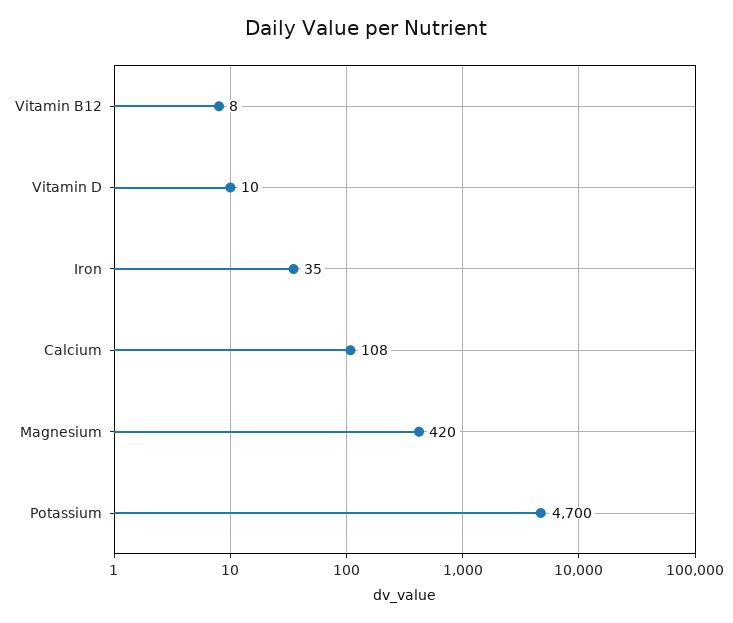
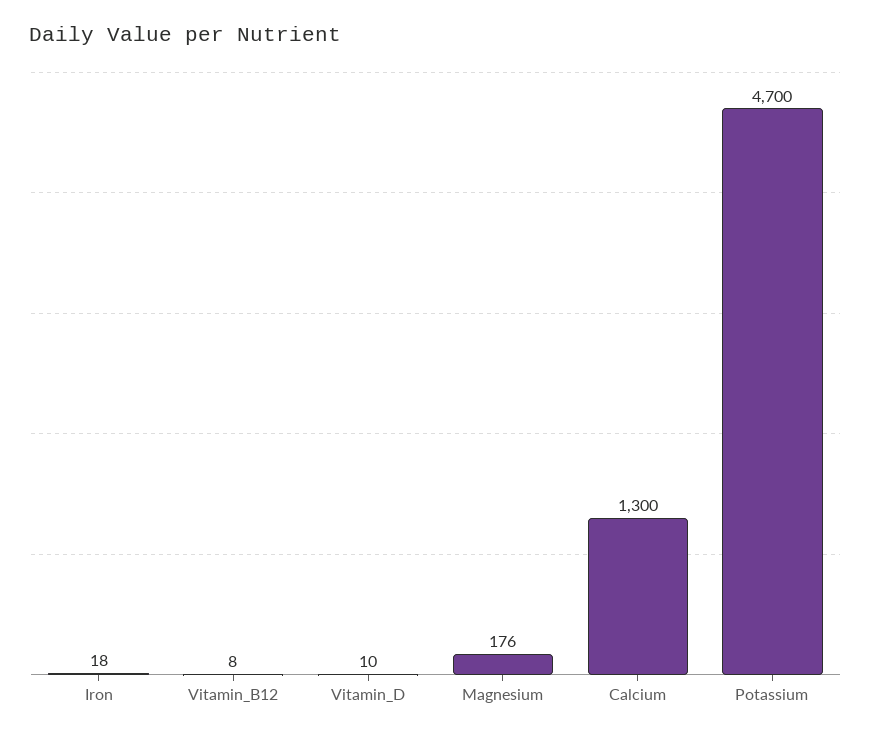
  {
    "Vitamin B12": 8,
    "Vitamin D": 10,
-   "Iron": 35,
+   "Iron": 18,
-   "Calcium": 108,
+   "Calcium": 1300,
-   "Magnesium": 420,
+   "Magnesium": 176,
    "Potassium": 4700
  }

